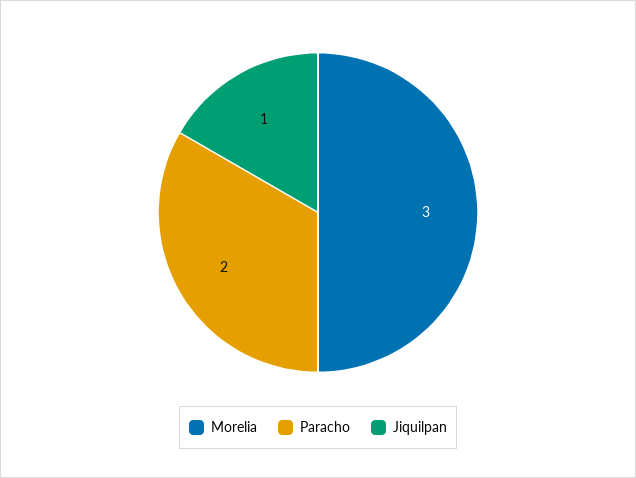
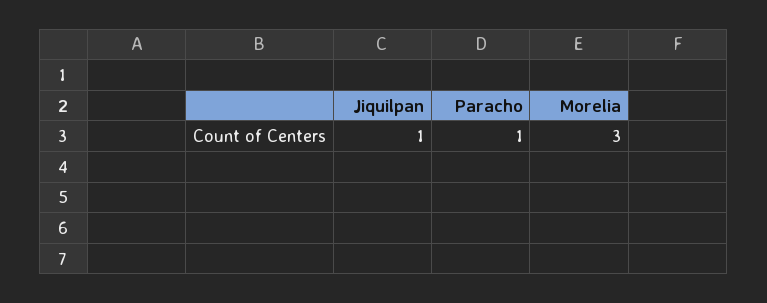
  {
    "Morelia": 3,
-   "Paracho": 2,
+   "Paracho": 1,
    "Jiquilpan": 1
  }

